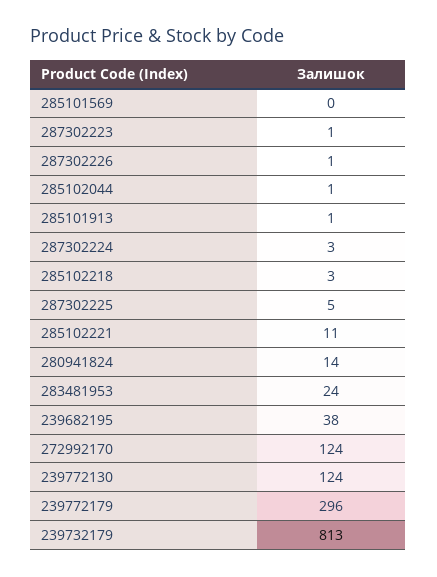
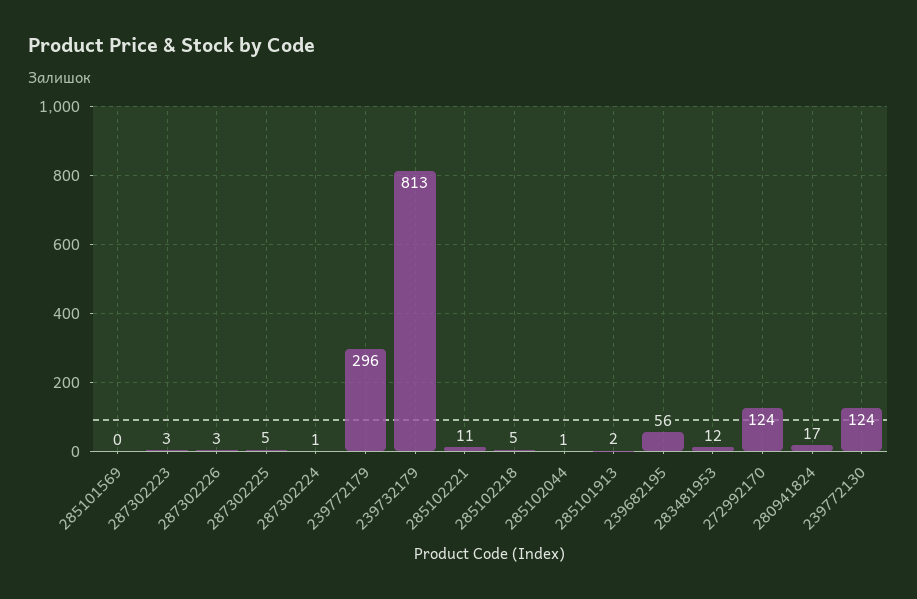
  {
    "285101569": 0,
-   "287302223": 1,
+   "287302223": 3,
-   "287302226": 1,
+   "287302226": 3,
    "285102044": 1,
-   "285101913": 1,
+   "285101913": 2,
-   "287302224": 3,
+   "287302224": 1,
-   "285102218": 3,
+   "285102218": 5,
    "287302225": 5,
    "285102221": 11,
-   "280941824": 14,
+   "280941824": 17,
-   "283481953": 24,
+   "283481953": 12,
-   "239682195": 38,
+   "239682195": 56,
    "272992170": 124,
    "239772130": 124,
    "239772179": 296,
    "239732179": 813
  }

